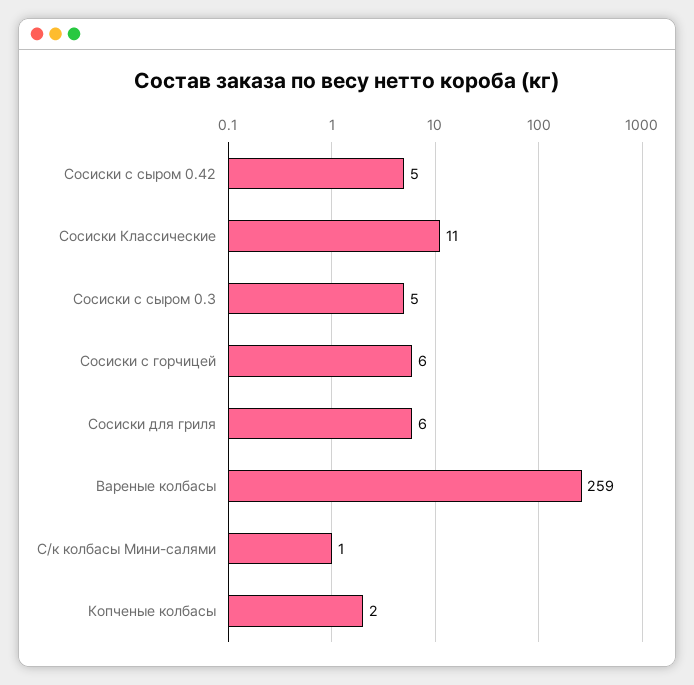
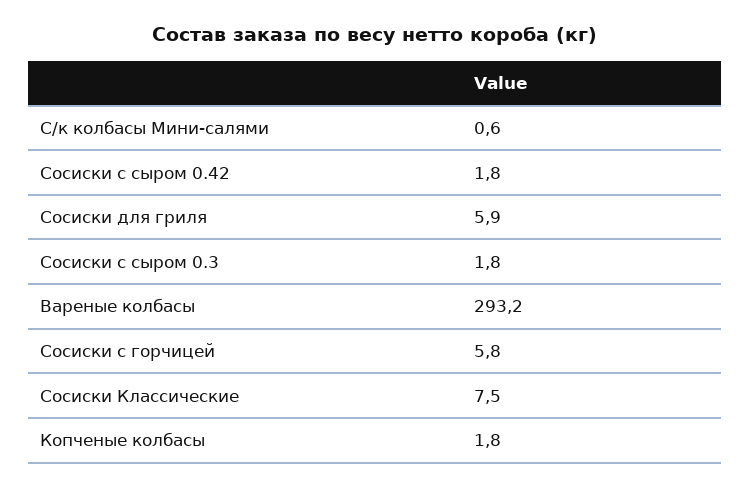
  {
-   "Сосиски с сыром 0.42": 5,
+   "Сосиски с сыром 0.42": 1.8,
-   "Сосиски Классические": 11,
+   "Сосиски Классические": 7.5,
-   "Сосиски с сыром 0.3": 5,
+   "Сосиски с сыром 0.3": 1.8,
    "Сосиски с горчицей": 5.8,
    "Сосиски для гриля": 5.9,
-   "Вареные колбасы": 259,
+   "Вареные колбасы": 293.2,
    "С/к колбасы Мини-салями": 0.6,
    "Копченые колбасы": 1.8
  }

